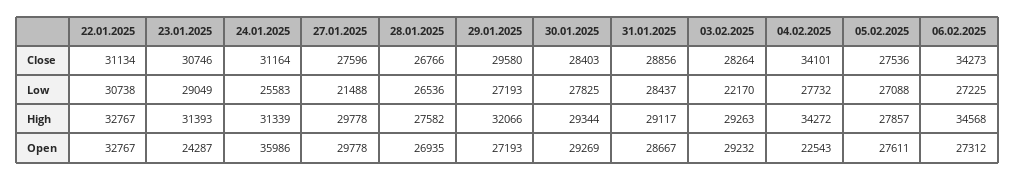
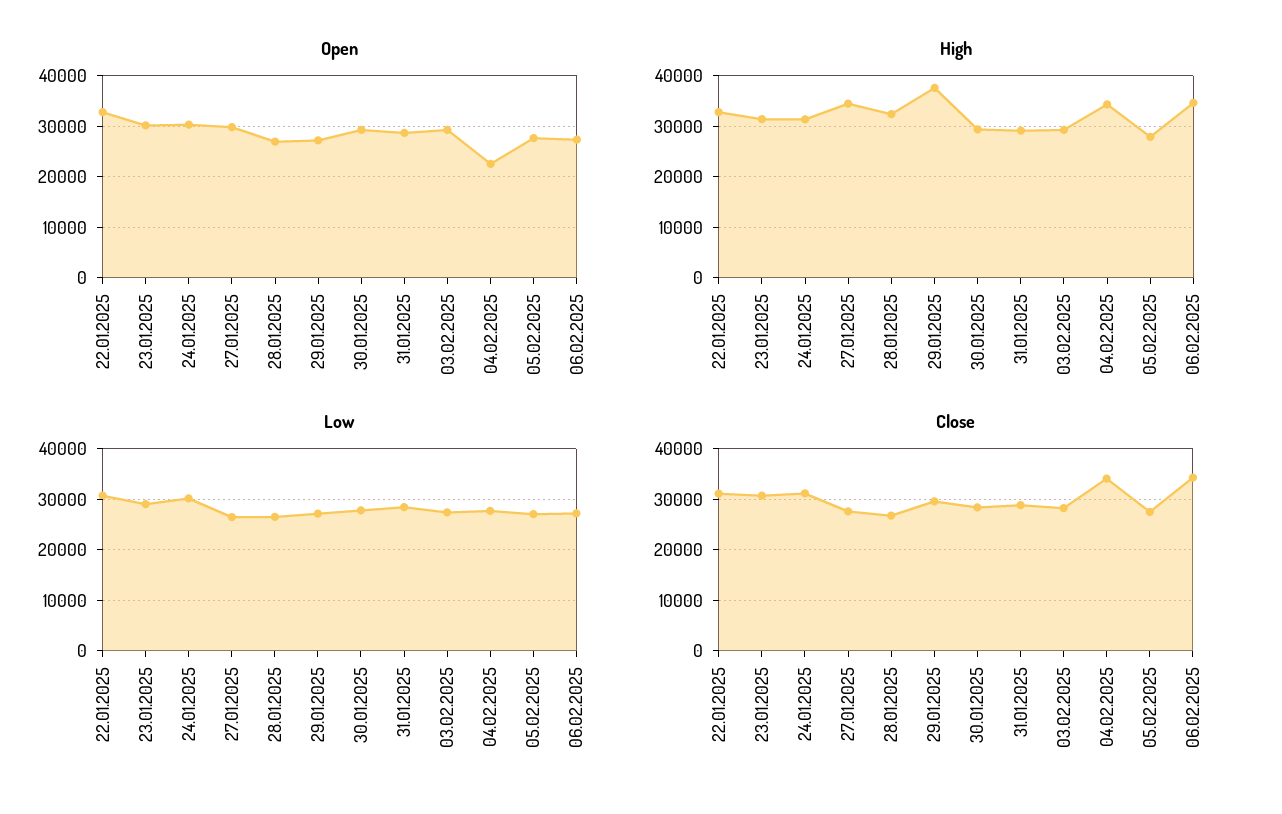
  {
    "Close": {
      "22.01.2025": 31134,
      "23.01.2025": 30746,
      "24.01.2025": 31164,
      "27.01.2025": 27596,
      "28.01.2025": 26766,
      "29.01.2025": 29580,
      "30.01.2025": 28403,
      "31.01.2025": 28856,
      "03.02.2025": 28264,
      "04.02.2025": 34101,
      "05.02.2025": 27536,
      "06.02.2025": 34273
    },
    "Low": {
      "22.01.2025": 30738,
      "23.01.2025": 29049,
-     "24.01.2025": 25583,
+     "24.01.2025": 30000,
-     "27.01.2025": 21488,
+     "27.01.2025": 26000,
      "28.01.2025": 26536,
      "29.01.2025": 27193,
      "30.01.2025": 27825,
      "31.01.2025": 28437,
-     "03.02.2025": 22170,
+     "03.02.2025": 28000,
      "04.02.2025": 27732,
      "05.02.2025": 27088,
      "06.02.2025": 27225
    },
    "High": {
      "22.01.2025": 32767,
      "23.01.2025": 31393,
      "24.01.2025": 31339,
-     "27.01.2025": 29778,
+     "27.01.2025": 34000,
-     "28.01.2025": 27582,
+     "28.01.2025": 32000,
-     "29.01.2025": 32066,
+     "29.01.2025": 38000,
      "30.01.2025": 29344,
      "31.01.2025": 29117,
      "03.02.2025": 29263,
      "04.02.2025": 34272,
      "05.02.2025": 27857,
      "06.02.2025": 34568
    },
    "Open": {
      "22.01.2025": 32767,
-     "23.01.2025": 24287,
+     "23.01.2025": 30000,
-     "24.01.2025": 35986,
+     "24.01.2025": 30000,
      "27.01.2025": 29778,
      "28.01.2025": 26935,
      "29.01.2025": 27193,
      "30.01.2025": 29269,
      "31.01.2025": 28667,
      "03.02.2025": 29232,
      "04.02.2025": 22543,
      "05.02.2025": 27611,
      "06.02.2025": 27312
    }
  }

